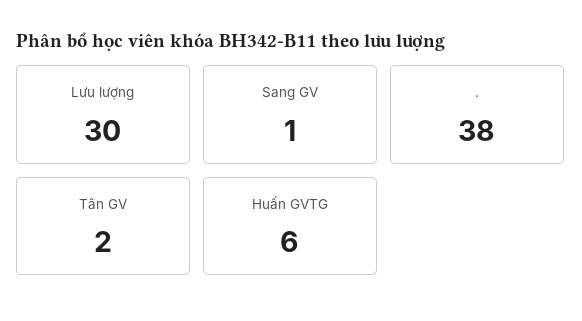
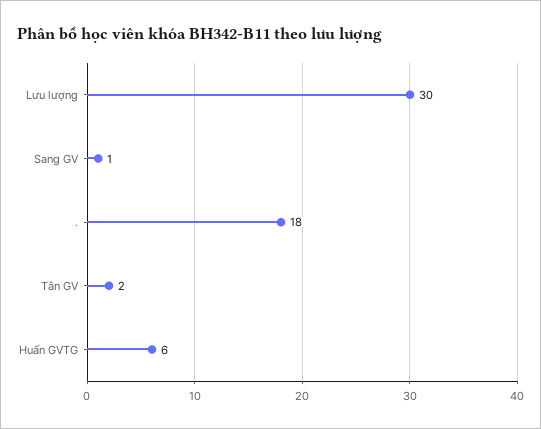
  {
    "Lưu lượng": 30,
    "Sang GV": 1,
-   ".": 38,
+   ".": 18,
    "Tân GV": 2,
    "Huấn GVTG": 6
  }

